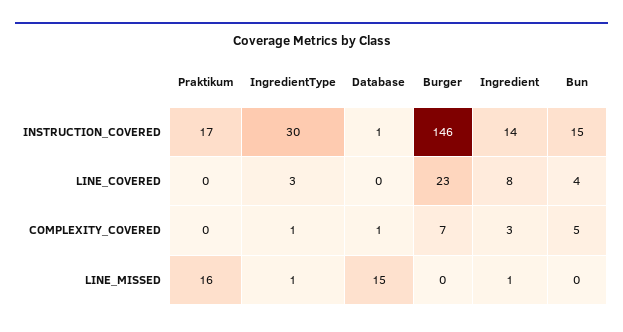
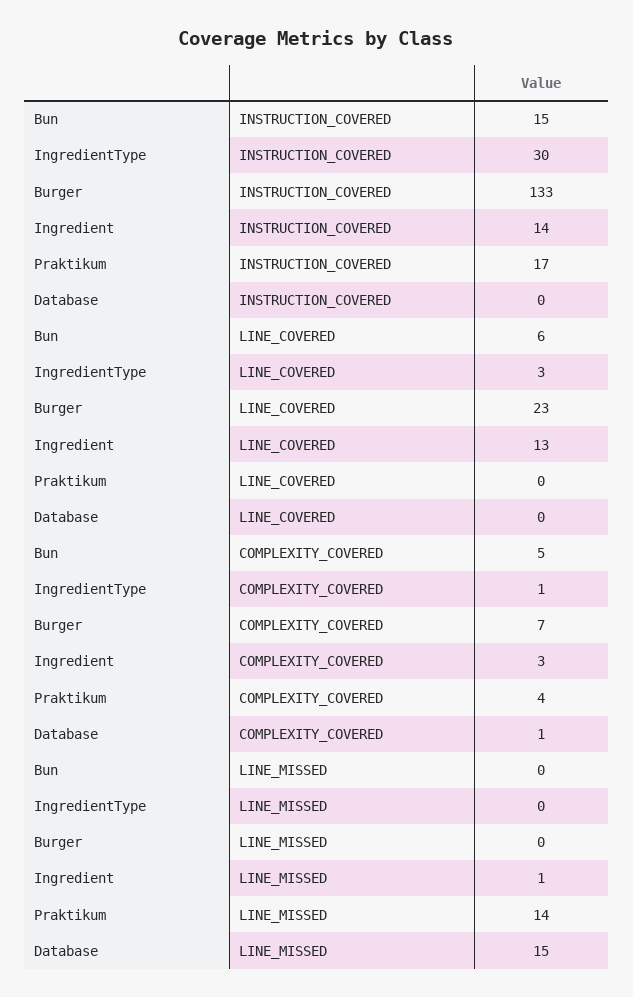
  {
    "Praktikum": {
      "INSTRUCTION_COVERED": 17,
      "LINE_COVERED": 0,
-     "COMPLEXITY_COVERED": 0,
+     "COMPLEXITY_COVERED": 4,
-     "LINE_MISSED": 16
+     "LINE_MISSED": 14
    },
    "IngredientType": {
      "INSTRUCTION_COVERED": 30,
      "LINE_COVERED": 3,
      "COMPLEXITY_COVERED": 1,
-     "LINE_MISSED": 1
+     "LINE_MISSED": 0
    },
    "Database": {
-     "INSTRUCTION_COVERED": 1,
+     "INSTRUCTION_COVERED": 0,
      "LINE_COVERED": 0,
      "COMPLEXITY_COVERED": 1,
      "LINE_MISSED": 15
    },
    "Burger": {
-     "INSTRUCTION_COVERED": 146,
+     "INSTRUCTION_COVERED": 133,
      "LINE_COVERED": 23,
      "COMPLEXITY_COVERED": 7,
      "LINE_MISSED": 0
    },
    "Ingredient": {
      "INSTRUCTION_COVERED": 14,
-     "LINE_COVERED": 8,
+     "LINE_COVERED": 13,
      "COMPLEXITY_COVERED": 3,
      "LINE_MISSED": 1
    },
    "Bun": {
      "INSTRUCTION_COVERED": 15,
-     "LINE_COVERED": 4,
+     "LINE_COVERED": 6,
      "COMPLEXITY_COVERED": 5,
      "LINE_MISSED": 0
    }
  }

